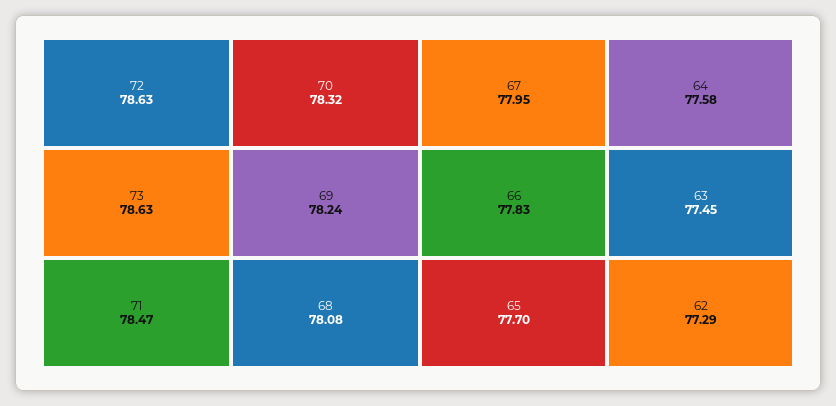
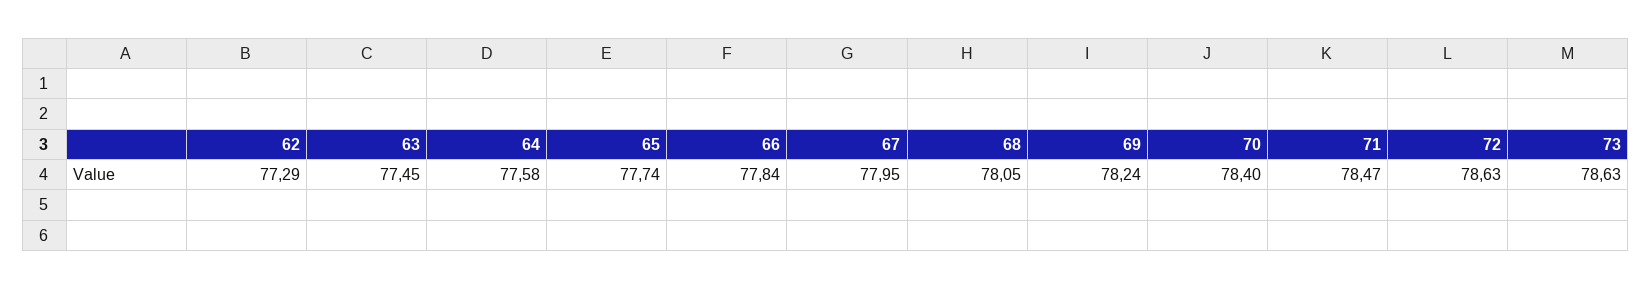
  {
    "72": 78.63,
    "73": 78.63,
    "71": 78.47,
-   "70": 78.32,
+   "70": 78.4,
    "69": 78.24,
-   "68": 78.08,
+   "68": 78.05,
    "67": 77.95,
-   "66": 77.83,
+   "66": 77.84,
-   "65": 77.7,
+   "65": 77.74,
    "64": 77.58,
    "63": 77.45,
    "62": 77.29
  }

